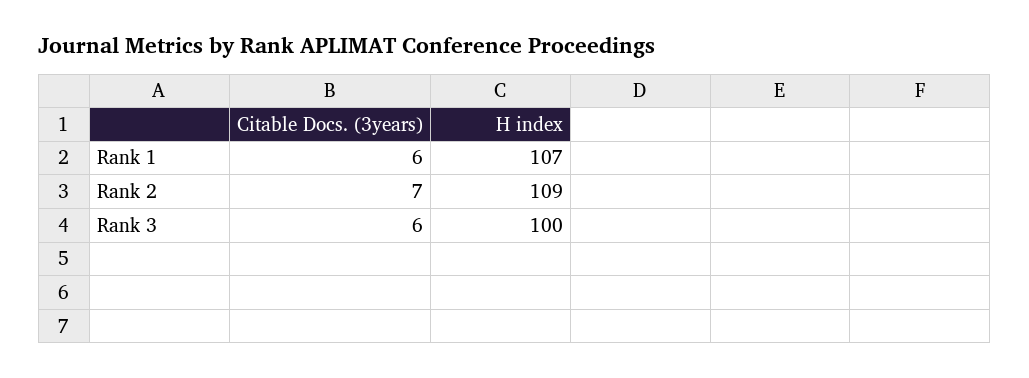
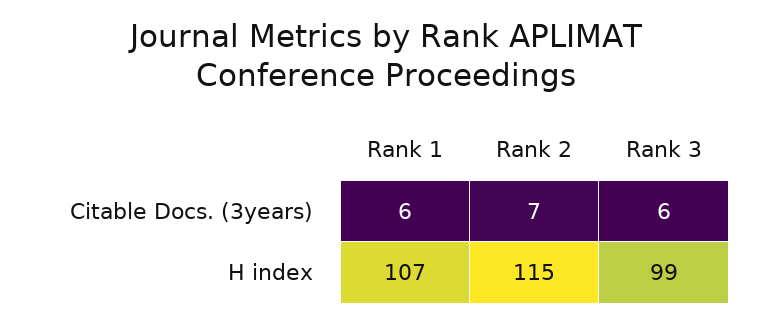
  {
    "Citable Docs. (3years)": {
      "Rank 1": 6,
      "Rank 2": 7,
      "Rank 3": 6
    },
    "H index": {
      "Rank 1": 107,
-     "Rank 2": 109,
+     "Rank 2": 115,
-     "Rank 3": 100
+     "Rank 3": 99
    }
  }

